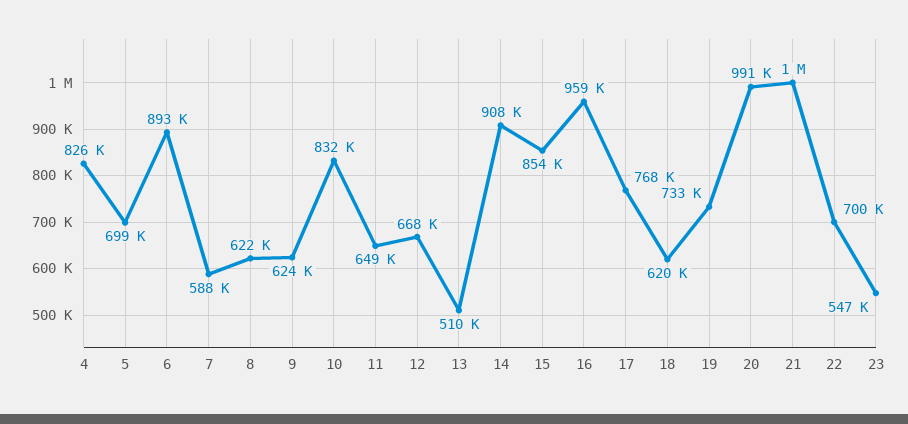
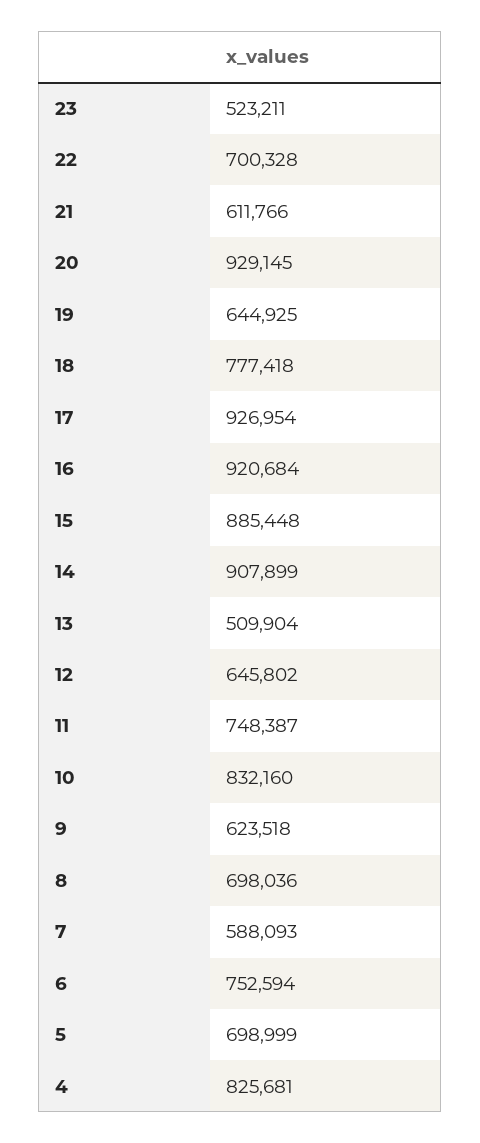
  {
    "4": 825681,
    "5": 698999,
-   "6": 893000,
+   "6": 752594,
    "7": 588093,
-   "8": 622000,
+   "8": 698036,
    "9": 623518,
    "10": 832160,
-   "11": 649000,
+   "11": 748387,
-   "12": 668000,
+   "12": 645802,
    "13": 509904,
    "14": 907899,
-   "15": 854000,
+   "15": 885448,
-   "16": 959000,
+   "16": 920684,
-   "17": 768000,
+   "17": 926954,
-   "18": 620000,
+   "18": 777418,
-   "19": 733000,
+   "19": 644925,
-   "20": 991000,
+   "20": 929145,
-   "21": 1000000,
+   "21": 611766,
    "22": 700328,
-   "23": 547000
+   "23": 523211
  }

